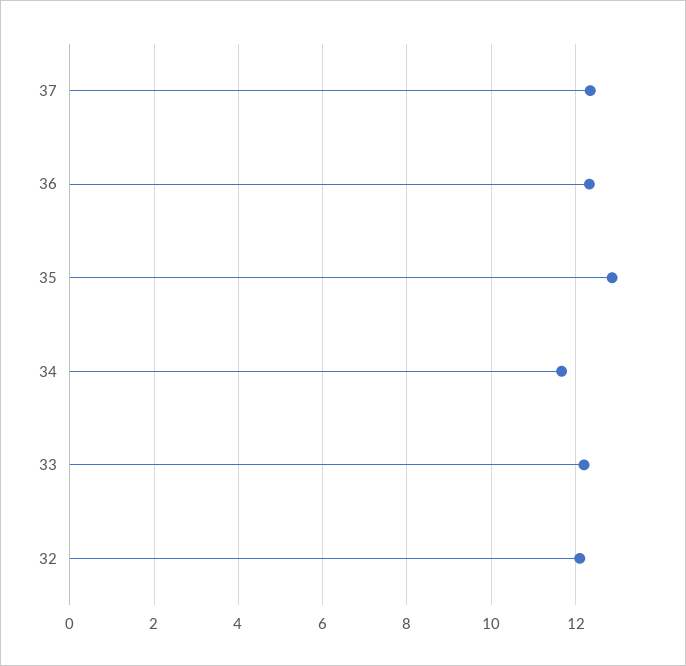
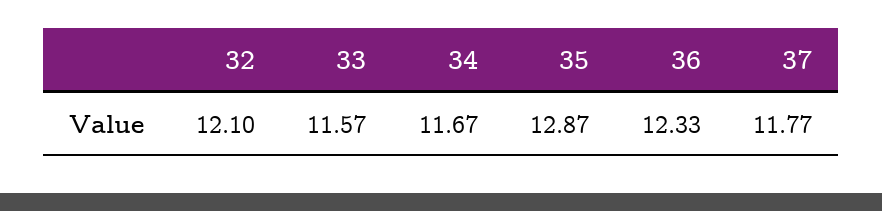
  {
-   "37": 12.4,
+   "37": 11.77,
    "36": 12.33,
    "35": 12.87,
    "34": 11.67,
-   "33": 12.2,
+   "33": 11.57,
    "32": 12.1
  }

